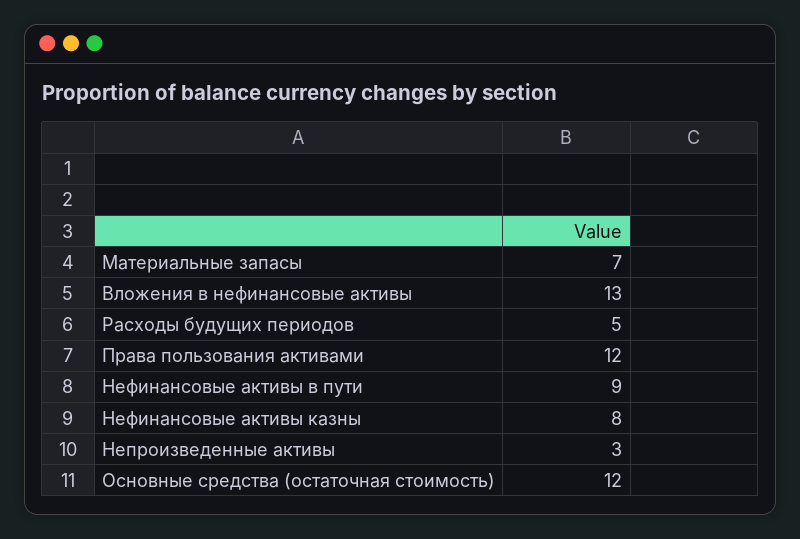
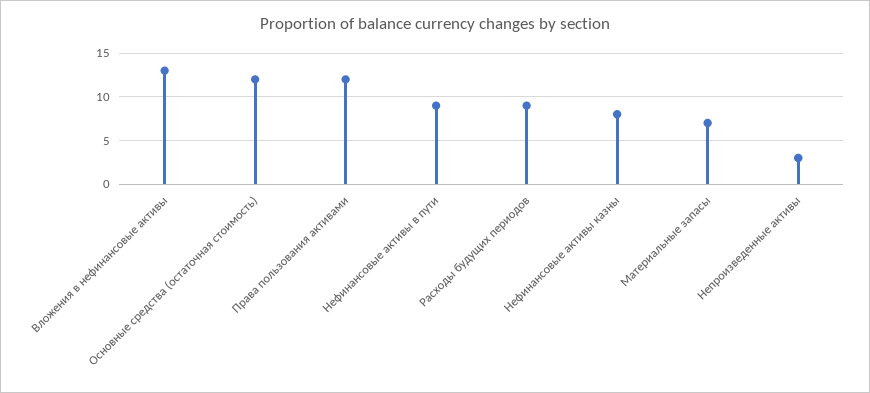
  {
    "Материальные запасы": 7,
    "Вложения в нефинансовые активы": 13,
-   "Расходы будущих периодов": 5,
+   "Расходы будущих периодов": 9,
    "Права пользования активами": 12,
    "Нефинансовые активы в пути": 9,
    "Нефинансовые активы казны": 8,
    "Непроизведенные активы": 3,
    "Основные средства (остаточная стоимость)": 12
  }

